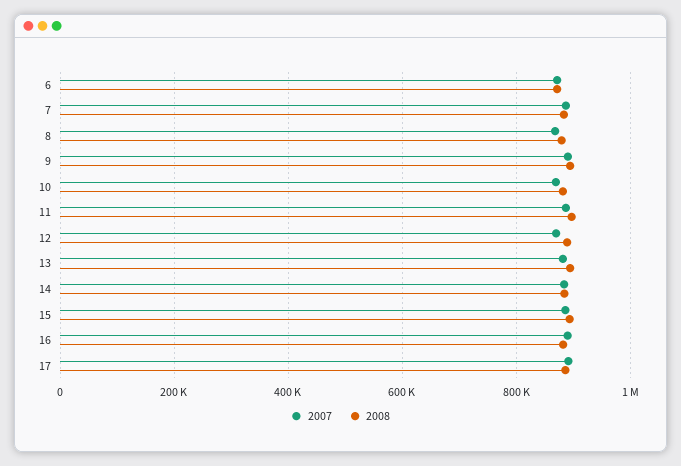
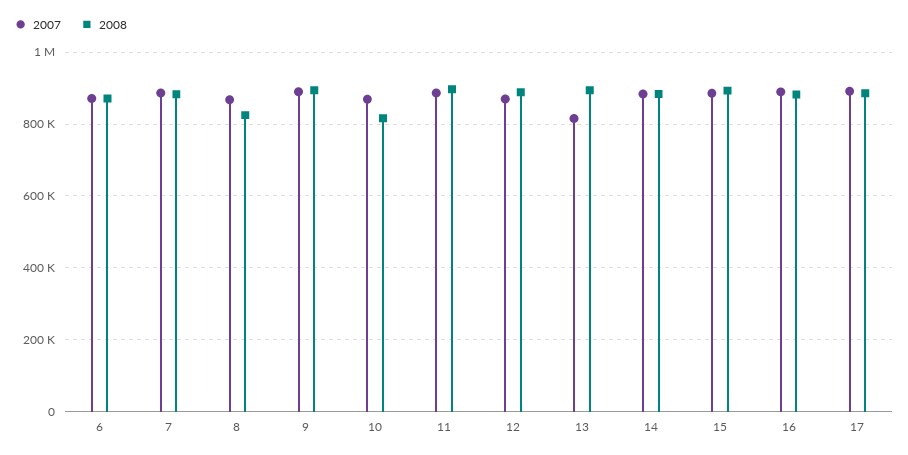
  {
    "2007": {
      "6": 880000,
      "7": 880000,
      "8": 860000,
      "9": 880000,
      "10": 860000,
      "11": 880000,
      "12": 860000,
-     "13": 880000,
+     "13": 820000,
      "14": 880000,
      "15": 880000,
      "16": 880000,
      "17": 900000
    },
    "2008": {
      "6": 880000,
      "7": 880000,
-     "8": 880000,
+     "8": 820000,
      "9": 900000,
-     "10": 880000,
+     "10": 820000,
      "11": 900000,
      "12": 880000,
      "13": 900000,
      "14": 880000,
      "15": 900000,
      "16": 880000,
      "17": 880000
    }
  }

